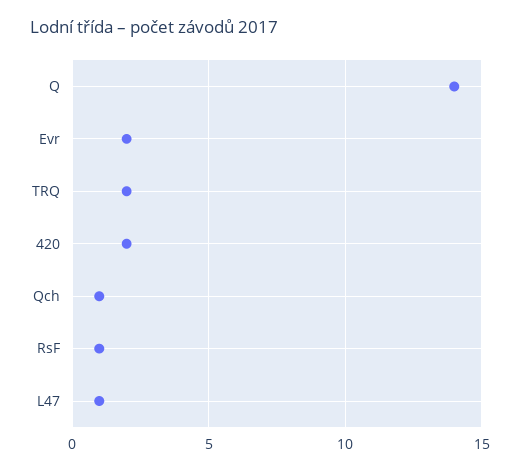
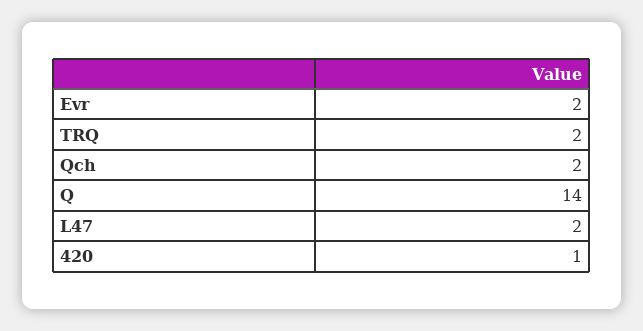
  {
    "Q": 14,
    "Evr": 2,
    "TRQ": 2,
-   "420": 2,
+   "420": 1,
-   "Qch": 1,
+   "Qch": 2,
-   "RsF": 1,
-   "L47": 1
+   "L47": 2
  }

